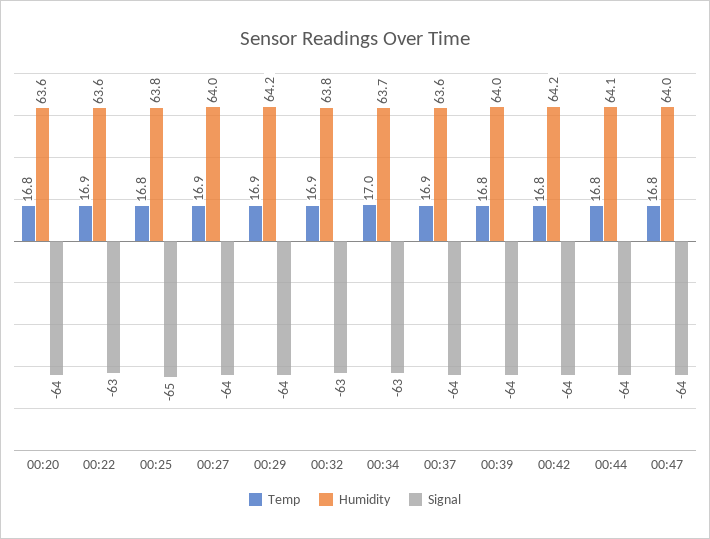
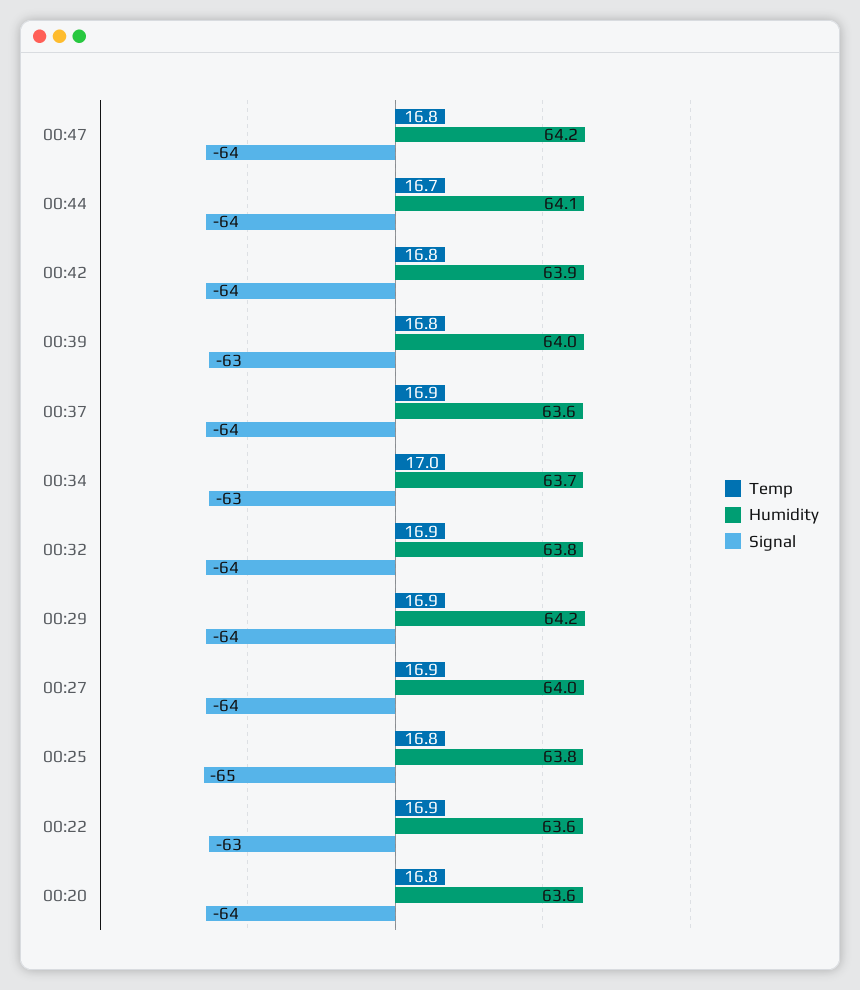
  {
    "Temp": {
      "00:20": 16.8,
      "00:22": 16.9,
      "00:25": 16.8,
      "00:27": 16.9,
      "00:29": 16.9,
      "00:32": 16.9,
      "00:34": 17,
      "00:37": 16.9,
      "00:39": 16.8,
      "00:42": 16.8,
-     "00:44": 16.8,
+     "00:44": 16.7,
      "00:47": 16.8
    },
    "Humidity": {
      "00:20": 63.6,
      "00:22": 63.6,
      "00:25": 63.8,
      "00:27": 64,
      "00:29": 64.2,
      "00:32": 63.8,
      "00:34": 63.7,
      "00:37": 63.6,
      "00:39": 64,
-     "00:42": 64.2,
+     "00:42": 63.9,
      "00:44": 64.1,
-     "00:47": 64
+     "00:47": 64.2
    },
    "Signal": {
      "00:20": -64,
      "00:22": -63,
      "00:25": -65,
      "00:27": -64,
      "00:29": -64,
-     "00:32": -63,
+     "00:32": -64,
      "00:34": -63,
      "00:37": -64,
-     "00:39": -64,
+     "00:39": -63,
      "00:42": -64,
      "00:44": -64,
      "00:47": -64
    }
  }

